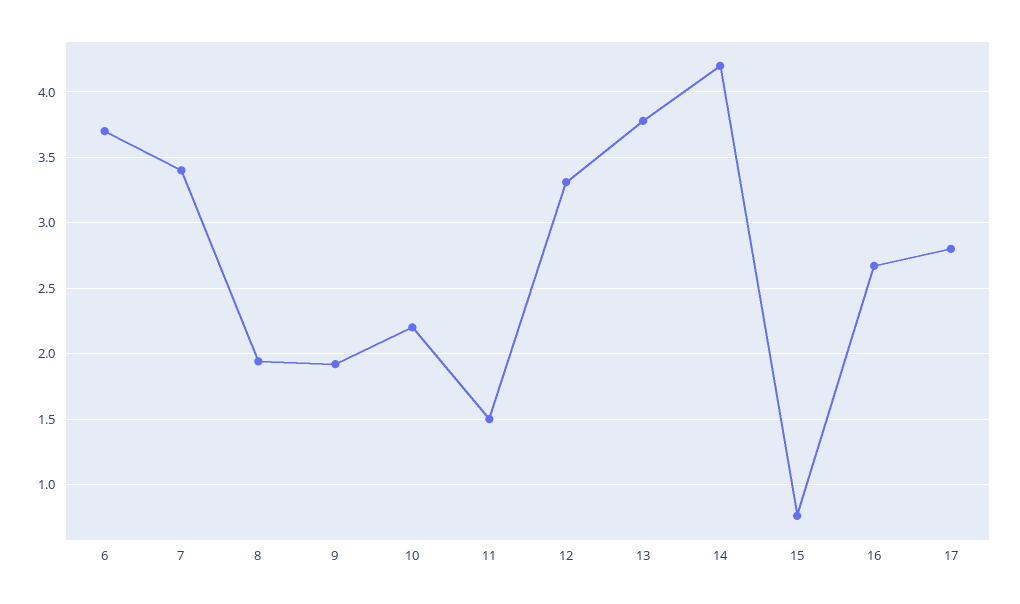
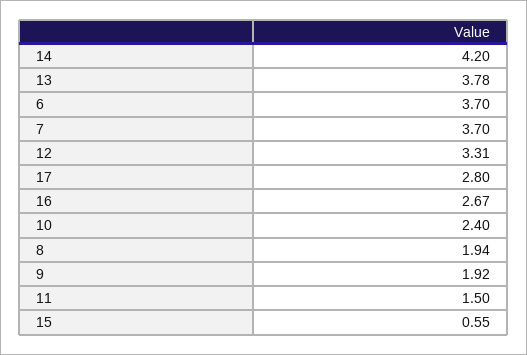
  {
    "6": 3.7,
-   "7": 3.4,
+   "7": 3.7,
    "8": 1.94,
    "9": 1.92,
-   "10": 2.2,
+   "10": 2.4,
    "11": 1.5,
    "12": 3.31,
    "13": 3.78,
    "14": 4.2,
-   "15": 0.75,
+   "15": 0.55,
    "16": 2.67,
    "17": 2.8
  }

